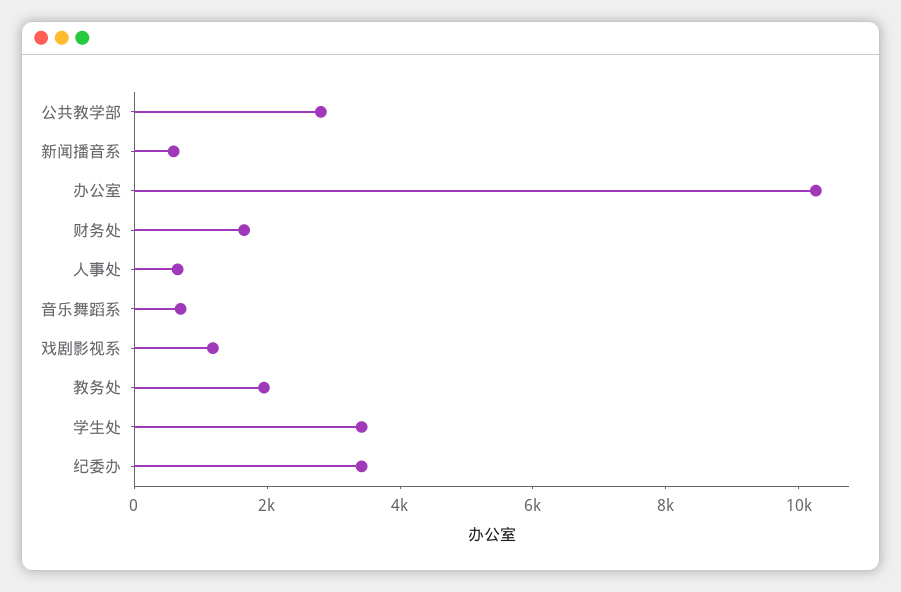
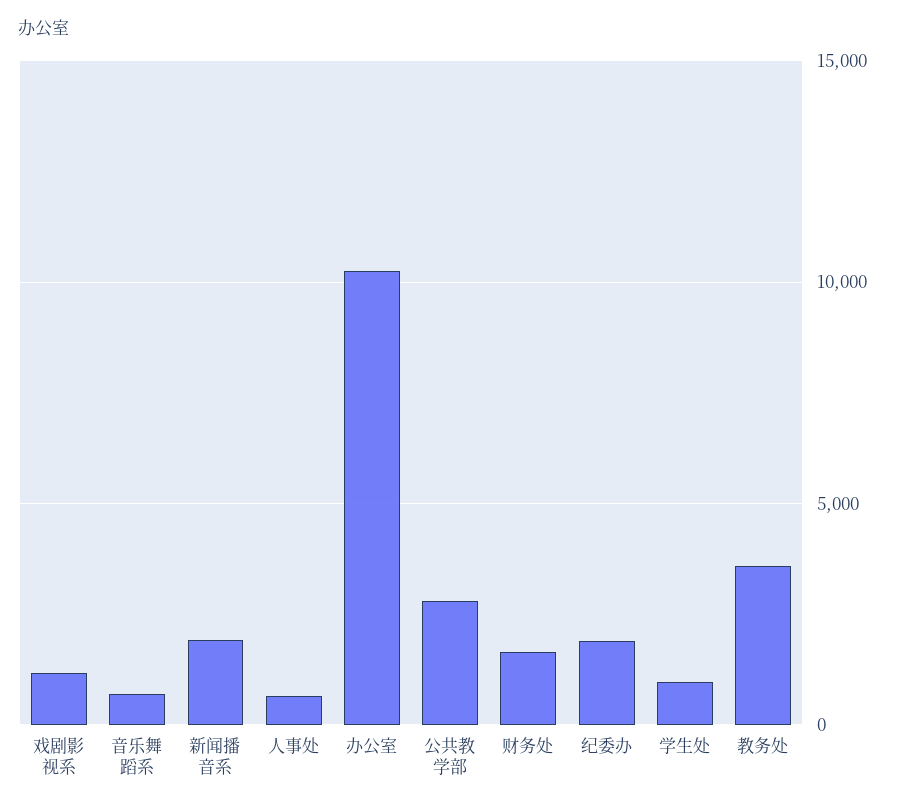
  {
    "公共教学部": 3000,
-   "新闻播音系": 500,
+   "新闻播音系": 2000,
    "办公室": 10500,
    "财务处": 1500,
    "人事处": 500,
    "音乐舞蹈系": 500,
    "戏剧影视系": 1000,
-   "教务处": 2000,
+   "教务处": 3500,
-   "学生处": 3500,
+   "学生处": 1000,
-   "纪委办": 3500
+   "纪委办": 2000
  }

